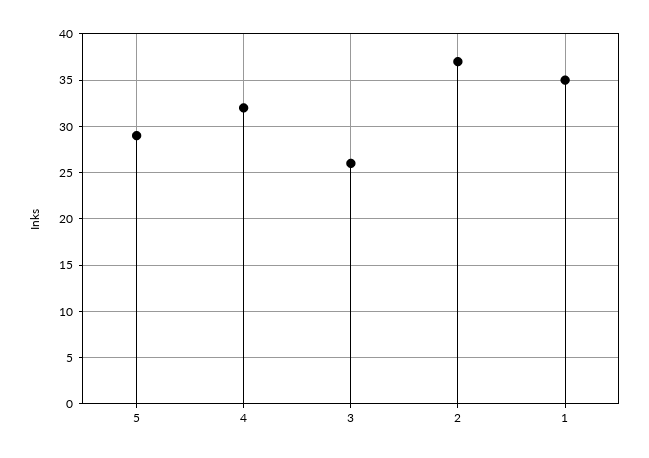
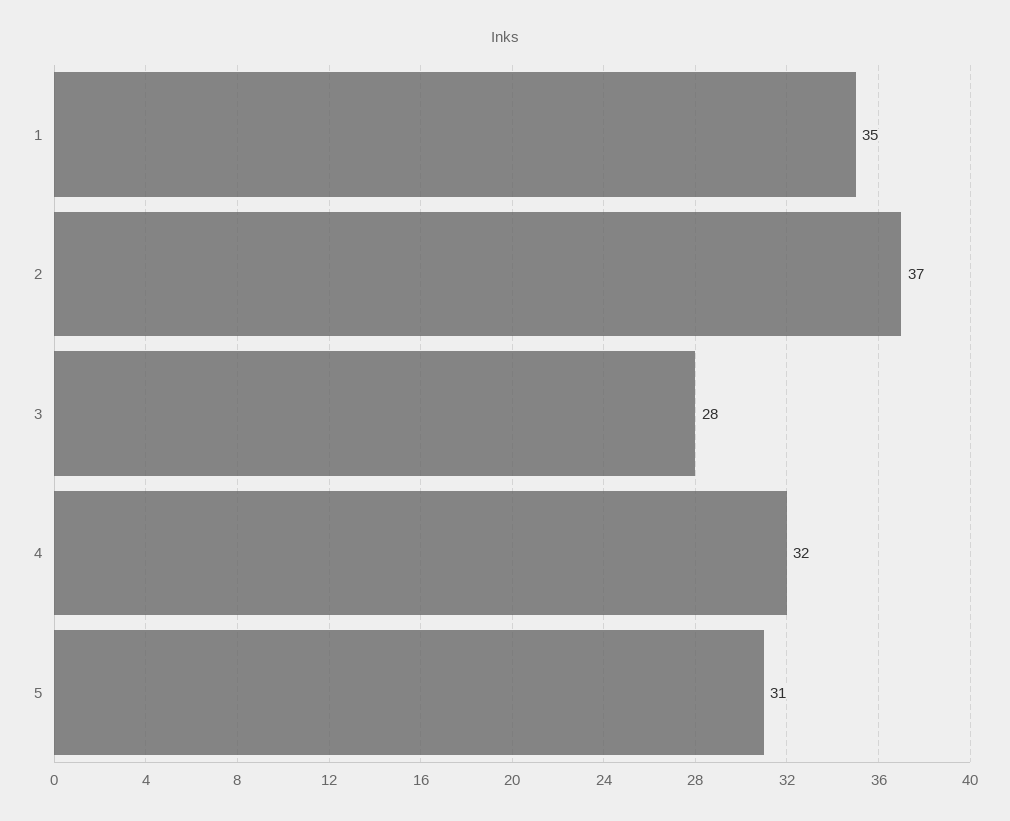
  {
-   "5": 29,
+   "5": 31,
    "4": 32,
-   "3": 26,
+   "3": 28,
    "2": 37,
    "1": 35
  }

